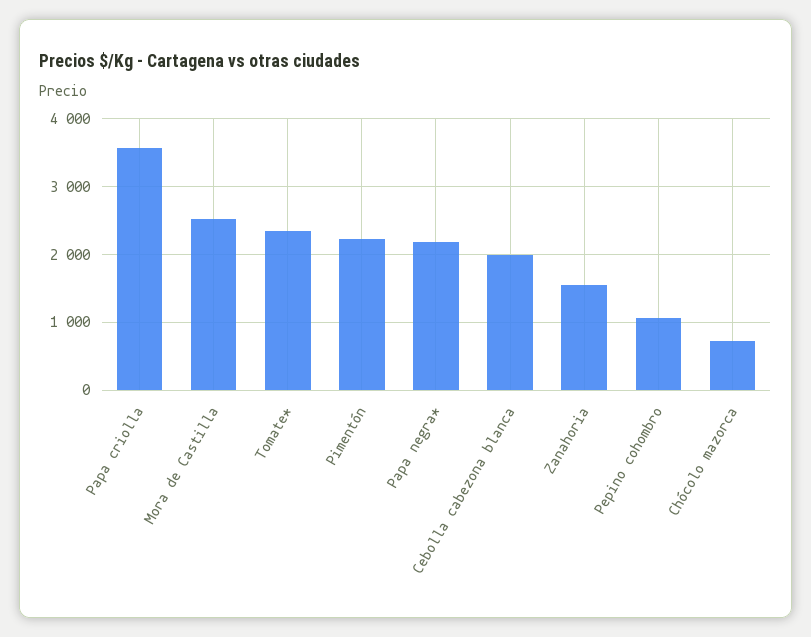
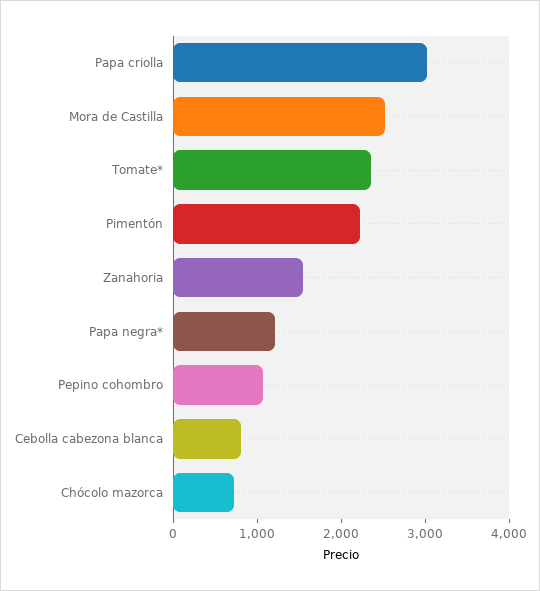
  {
-   "Papa criolla": 3600,
+   "Papa criolla": 3000,
    "Mora de Castilla": 2500,
    "Tomate*": 2400,
    "Pimentón": 2200,
-   "Papa negra*": 2200,
+   "Papa negra*": 1200,
-   "Cebolla cabezona blanca": 2000,
+   "Cebolla cabezona blanca": 800,
    "Zanahoria": 1600,
    "Pepino cohombro": 1100,
    "Chócolo mazorca": 700
  }

